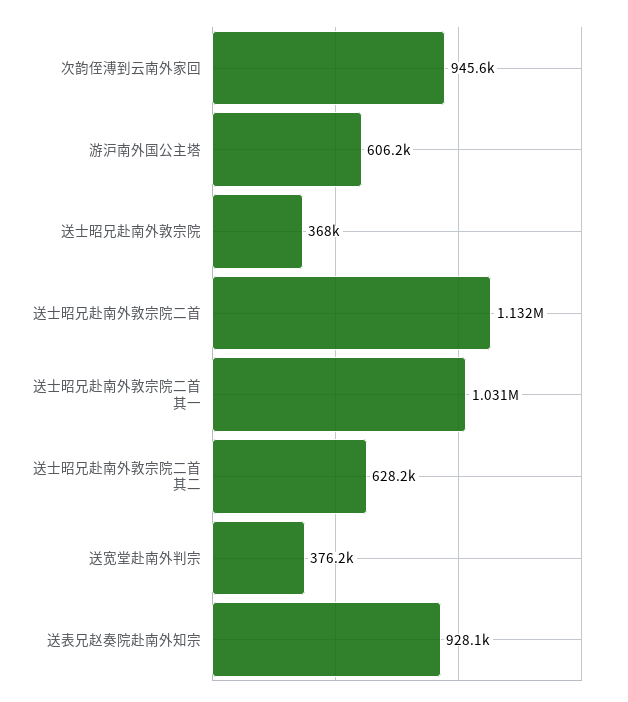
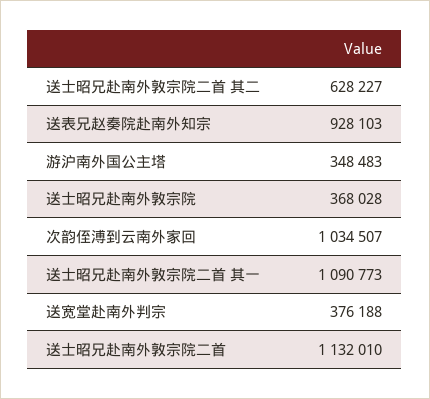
  {
-   "次韵侄溥到云南外家回": 945600,
+   "次韵侄溥到云南外家回": 1034507,
-   "游沪南外国公主塔": 606200,
+   "游沪南外国公主塔": 348483,
    "送士昭兄赴南外敦宗院": 368028,
    "送士昭兄赴南外敦宗院二首": 1132010,
-   "送士昭兄赴南外敦宗院二首 其一": 1031000,
+   "送士昭兄赴南外敦宗院二首 其一": 1090773,
    "送士昭兄赴南外敦宗院二首 其二": 628227,
    "送宽堂赴南外判宗": 376188,
    "送表兄赵奏院赴南外知宗": 928103
  }

